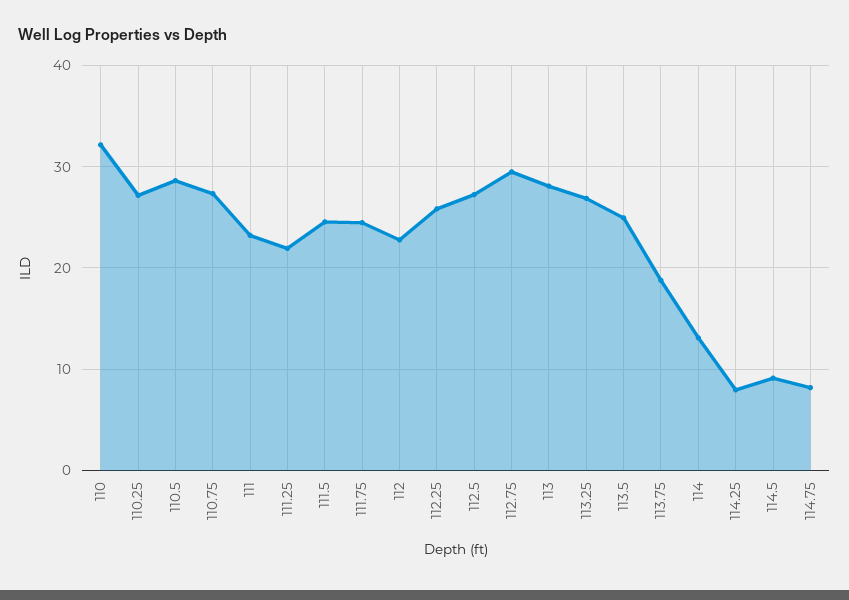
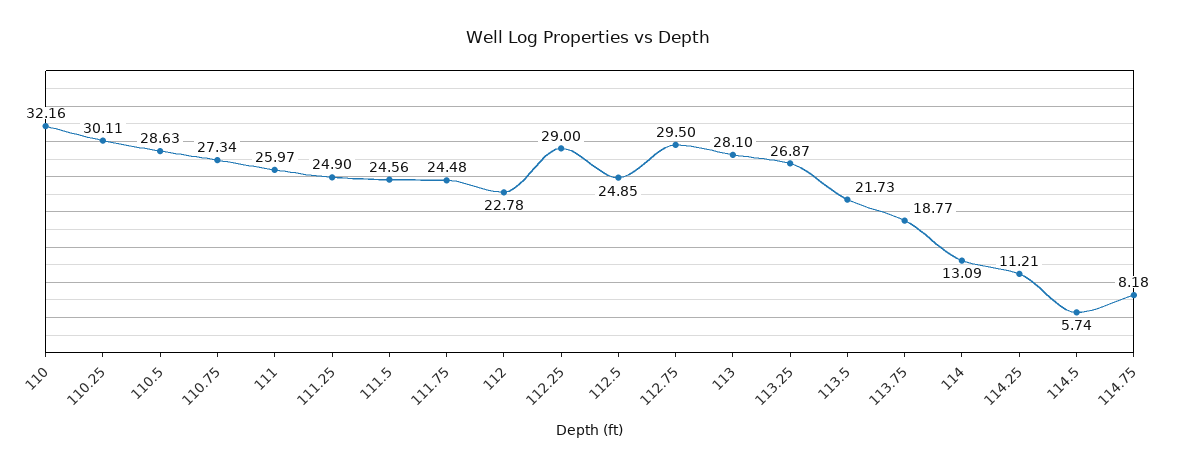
  {
    "110": 32.16,
-   "110.25": 27,
+   "110.25": 30.11,
    "110.5": 28.63,
    "110.75": 27.34,
-   "111": 23,
+   "111": 25.97,
-   "111.25": 22,
+   "111.25": 24.9,
    "111.5": 24.56,
    "111.75": 24.48,
    "112": 22.78,
-   "112.25": 26,
+   "112.25": 29,
-   "112.5": 27,
+   "112.5": 24.85,
    "112.75": 29.5,
    "113": 28.1,
    "113.25": 26.87,
-   "113.5": 25,
+   "113.5": 21.73,
    "113.75": 18.77,
    "114": 13.09,
-   "114.25": 8,
+   "114.25": 11.21,
-   "114.5": 9,
+   "114.5": 5.74,
    "114.75": 8.18
  }

